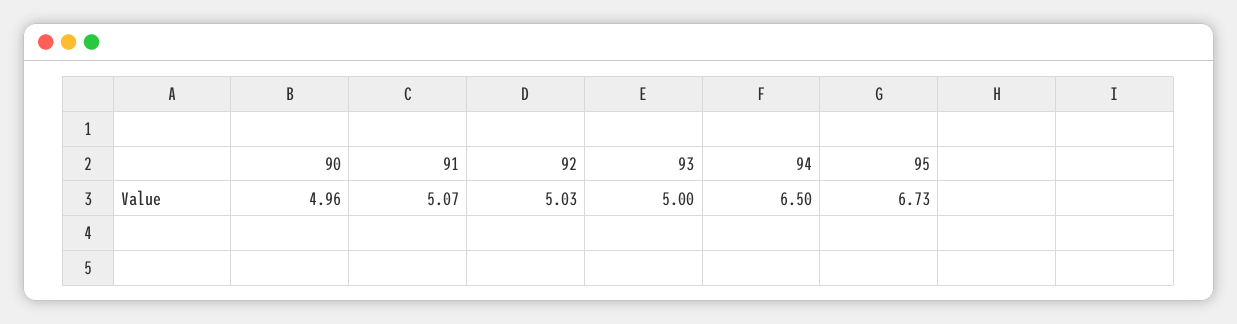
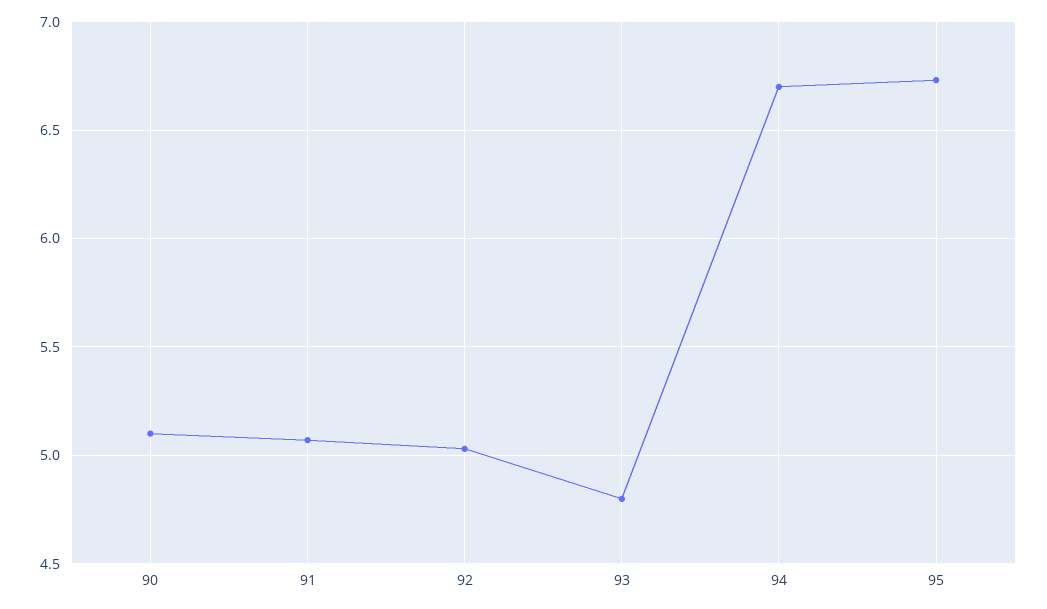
  {
-   "90": 4.96,
+   "90": 5.1,
    "91": 5.07,
    "92": 5.03,
-   "93": 5,
+   "93": 4.8,
-   "94": 6.5,
+   "94": 6.7,
    "95": 6.73
  }

